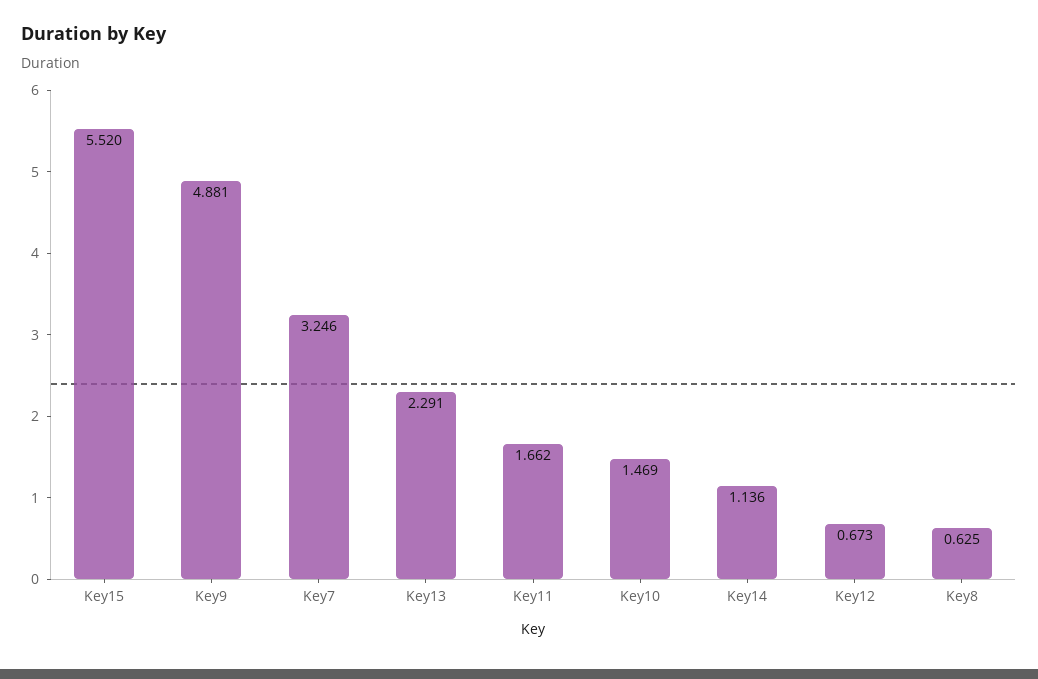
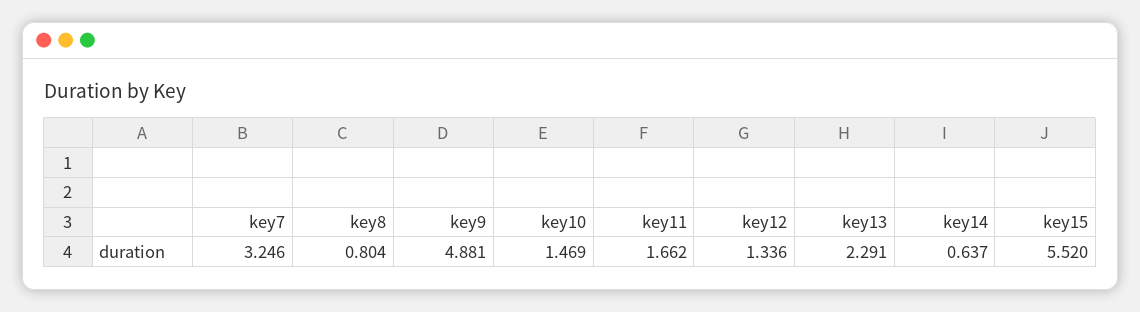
  {
    "Key15": 5.52,
    "Key9": 4.881,
    "Key7": 3.246,
    "Key13": 2.291,
    "Key11": 1.662,
    "Key10": 1.469,
-   "Key14": 1.136,
+   "Key14": 0.637,
-   "Key12": 0.673,
+   "Key12": 1.336,
-   "Key8": 0.625
+   "Key8": 0.804
  }

